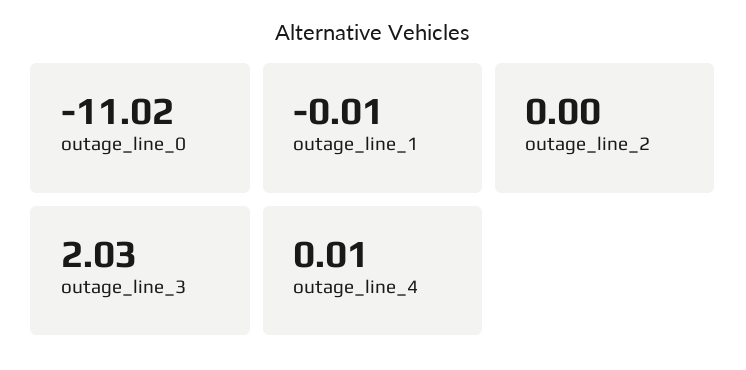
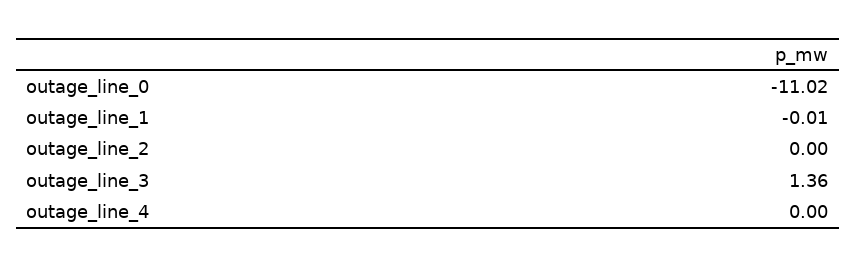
  {
    "outage_line_0": -11.02,
    "outage_line_1": -0.01,
    "outage_line_2": 0,
-   "outage_line_3": 2.03,
+   "outage_line_3": 1.36,
-   "outage_line_4": 0.01
+   "outage_line_4": 0
  }

